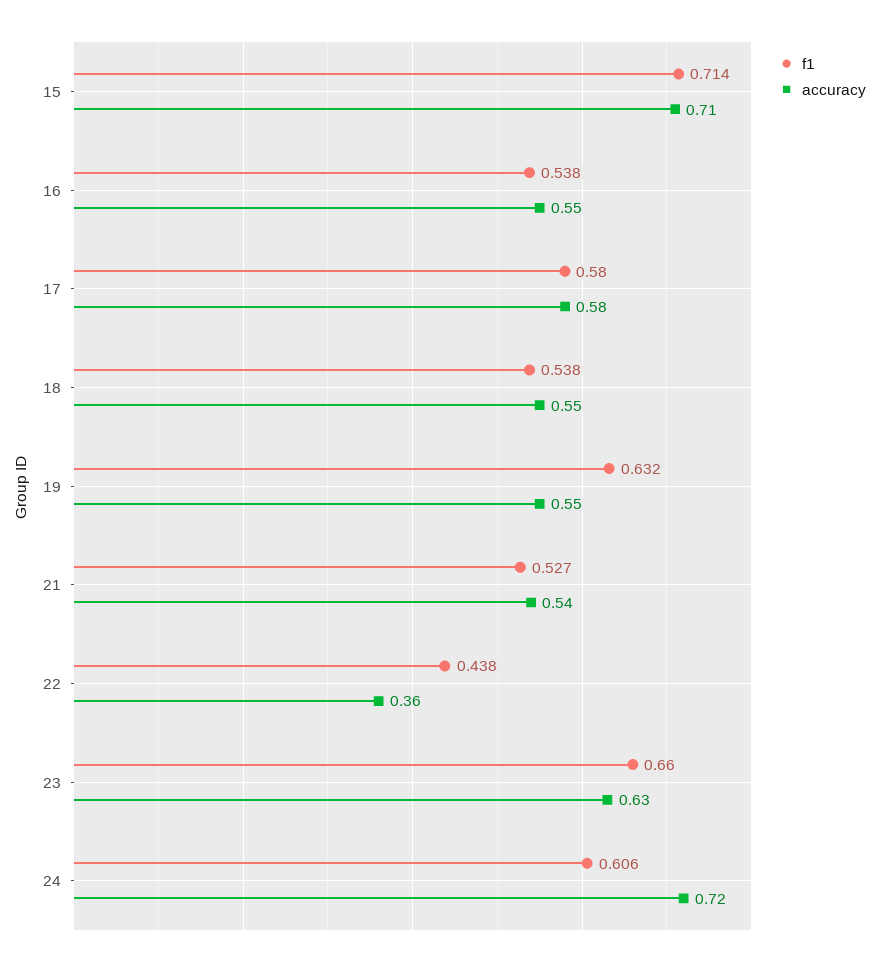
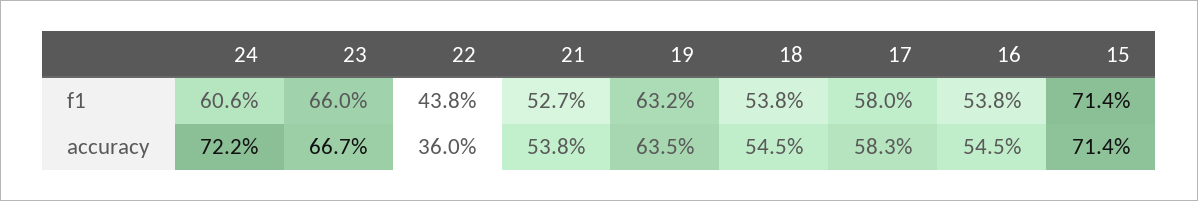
  {
    "f1": {
      "15": 0.714,
      "16": 0.538,
      "17": 0.58,
      "18": 0.538,
      "19": 0.632,
      "21": 0.527,
      "22": 0.438,
      "23": 0.66,
      "24": 0.606
    },
    "accuracy": {
      "15": 0.714,
      "16": 0.545,
      "17": 0.583,
      "18": 0.545,
-     "19": 0.55,
+     "19": 0.635,
      "21": 0.538,
      "22": 0.36,
-     "23": 0.63,
+     "23": 0.667,
      "24": 0.722
    }
  }

